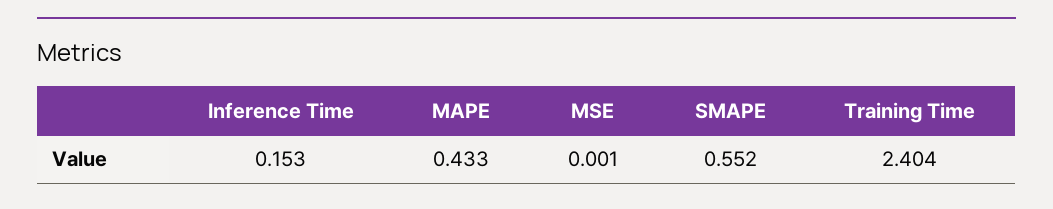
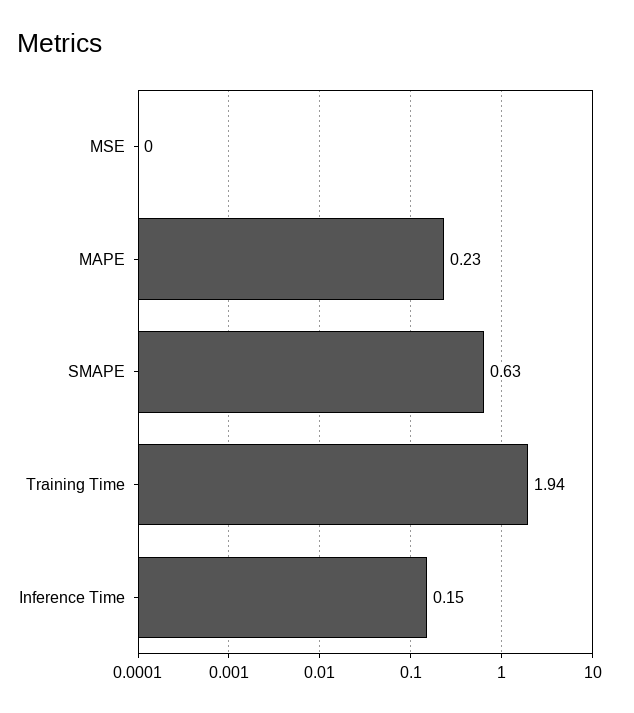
  {
    "Inference Time": 0.153,
-   "MAPE": 0.433,
+   "MAPE": 0.23,
    "MSE": 0.001,
-   "SMAPE": 0.552,
+   "SMAPE": 0.63,
-   "Training Time": 2.404
+   "Training Time": 1.94
  }

